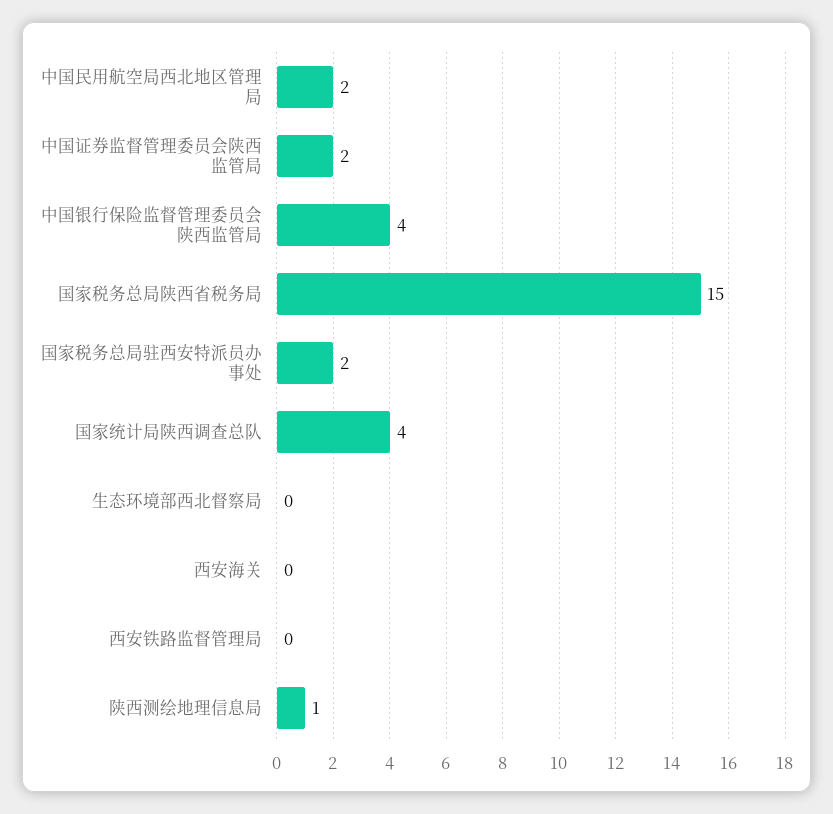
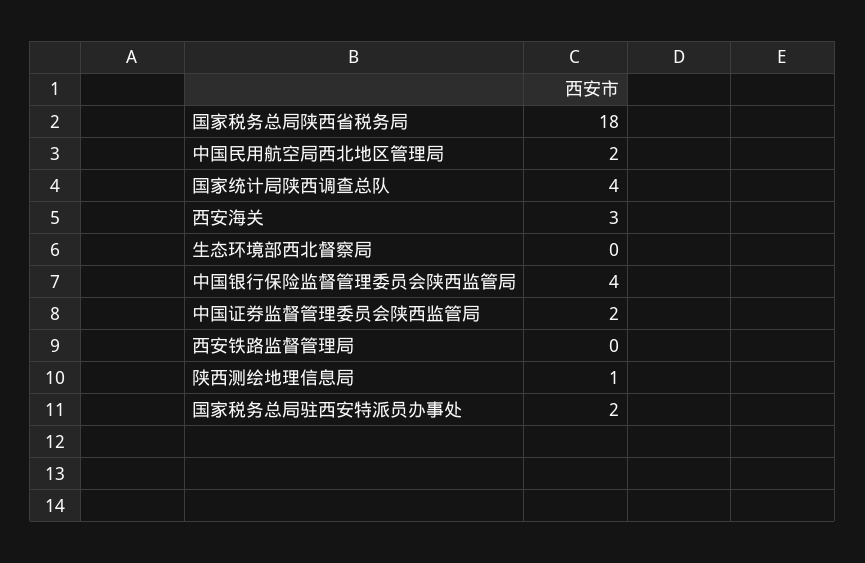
  {
    "中国民用航空局西北地区管理局": 2,
    "中国证券监督管理委员会陕西监管局": 2,
    "中国银行保险监督管理委员会陕西监管局": 4,
-   "国家税务总局陕西省税务局": 15,
+   "国家税务总局陕西省税务局": 18,
    "国家税务总局驻西安特派员办事处": 2,
    "国家统计局陕西调查总队": 4,
    "生态环境部西北督察局": 0,
-   "西安海关": 0,
+   "西安海关": 3,
    "西安铁路监督管理局": 0,
    "陕西测绘地理信息局": 1
  }

